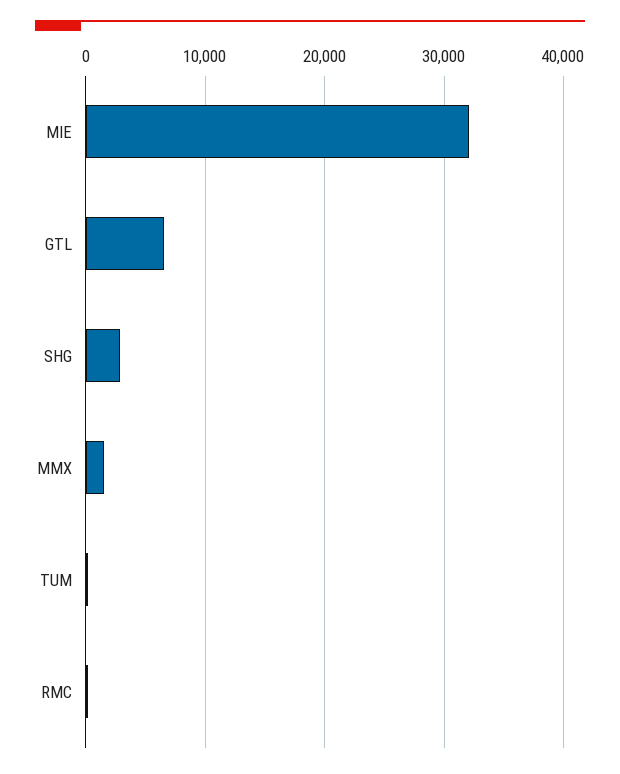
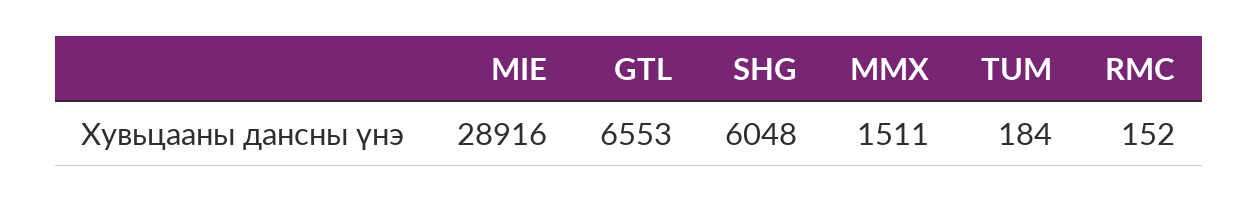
  {
-   "MIE": 32000,
+   "MIE": 28916,
    "GTL": 6553,
-   "SHG": 3000,
+   "SHG": 6048,
    "MMX": 1511,
    "TUM": 184,
    "RMC": 152
  }

